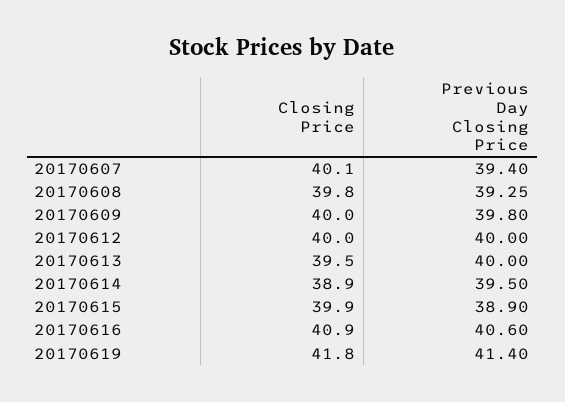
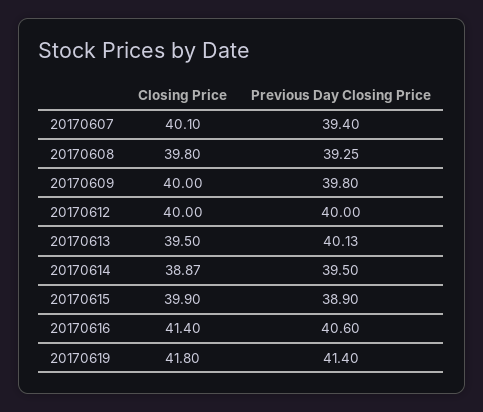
  {
    "Closing Price": {
      "20170607": 40.1,
      "20170608": 39.8,
      "20170609": 40,
      "20170612": 40,
      "20170613": 39.5,
-     "20170614": 38.9,
+     "20170614": 38.87,
      "20170615": 39.9,
-     "20170616": 40.9,
+     "20170616": 41.4,
      "20170619": 41.8
    },
    "Previous Day Closing Price": {
      "20170607": 39.4,
      "20170608": 39.25,
      "20170609": 39.8,
      "20170612": 40,
-     "20170613": 40,
+     "20170613": 40.13,
      "20170614": 39.5,
      "20170615": 38.9,
      "20170616": 40.6,
      "20170619": 41.4
    }
  }

